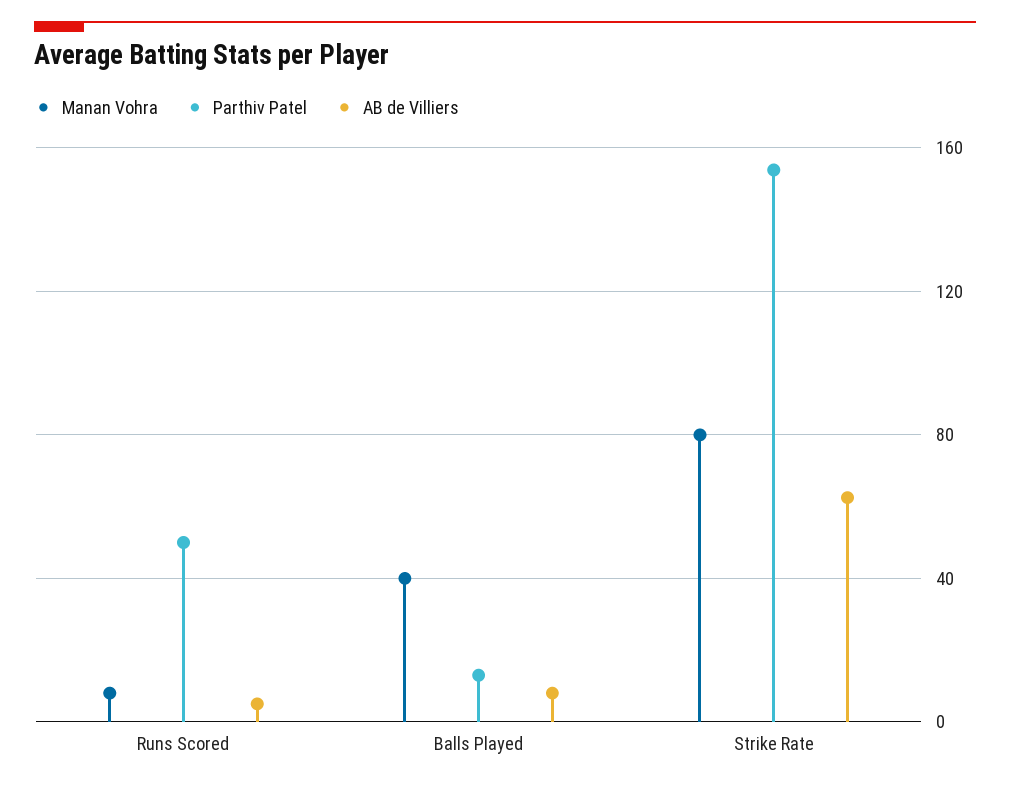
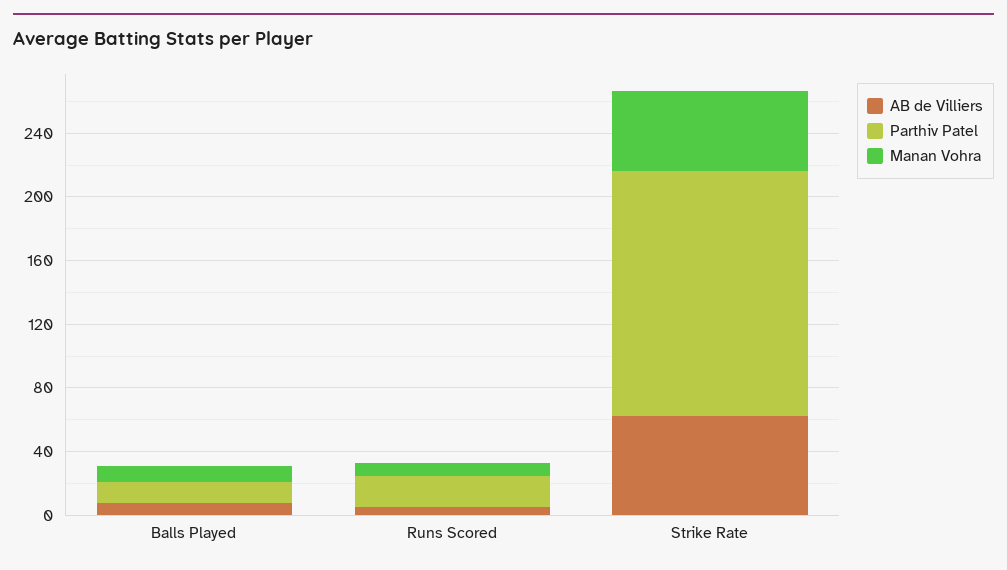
  {
    "Manan Vohra": {
      "Runs Scored": 10,
-     "Balls Played": 40,
+     "Balls Played": 10,
-     "Strike Rate": 80
+     "Strike Rate": 50
    },
    "Parthiv Patel": {
-     "Runs Scored": 50,
+     "Runs Scored": 20,
      "Balls Played": 15,
      "Strike Rate": 155
    },
    "AB de Villiers": {
      "Runs Scored": 5,
      "Balls Played": 10,
      "Strike Rate": 65
    }
  }

